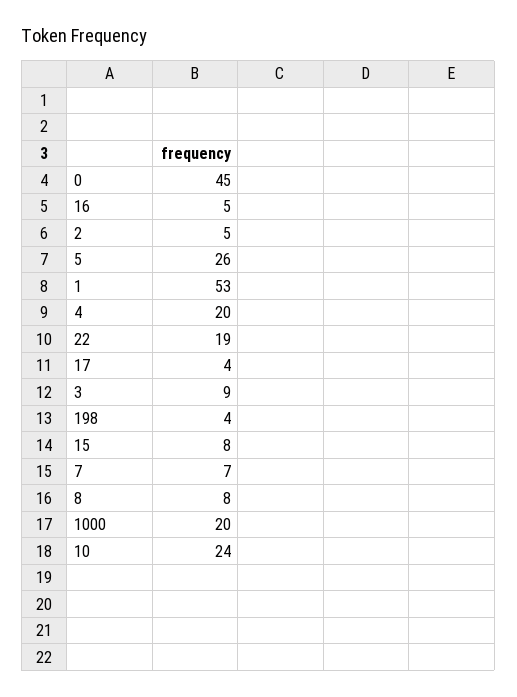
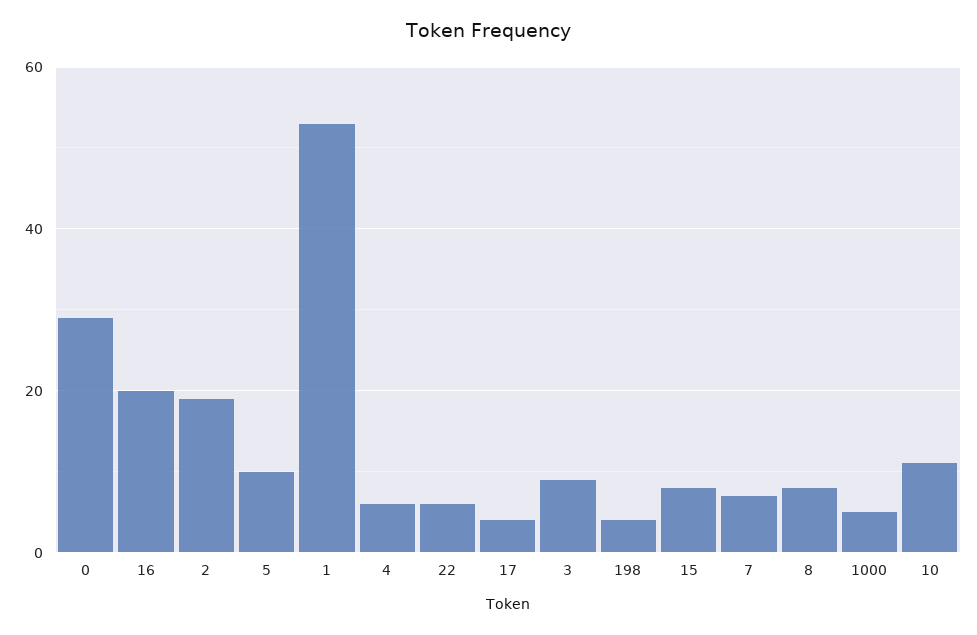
  {
-   "0": 45,
+   "0": 30,
-   "16": 5,
+   "16": 20,
-   "2": 5,
+   "2": 20,
-   "5": 26,
+   "5": 10,
    "1": 53,
-   "4": 20,
+   "4": 5,
-   "22": 19,
+   "22": 5,
    "17": 4,
    "3": 9,
    "198": 4,
    "15": 8,
    "7": 7,
    "8": 8,
-   "1000": 20,
+   "1000": 5,
-   "10": 24
+   "10": 10
  }

